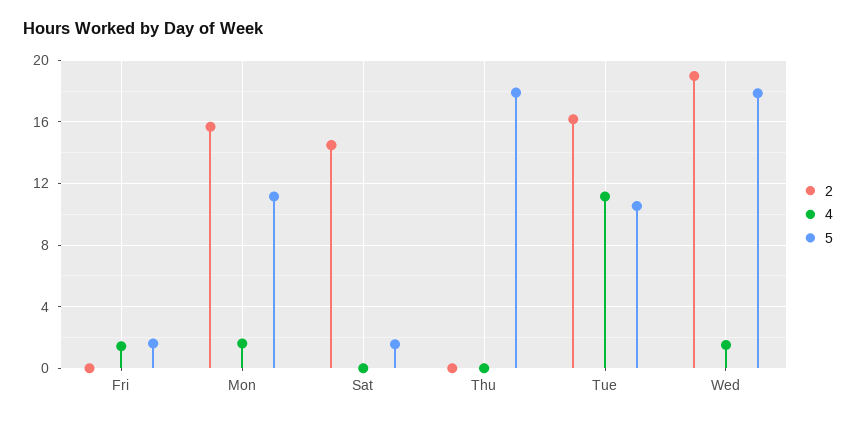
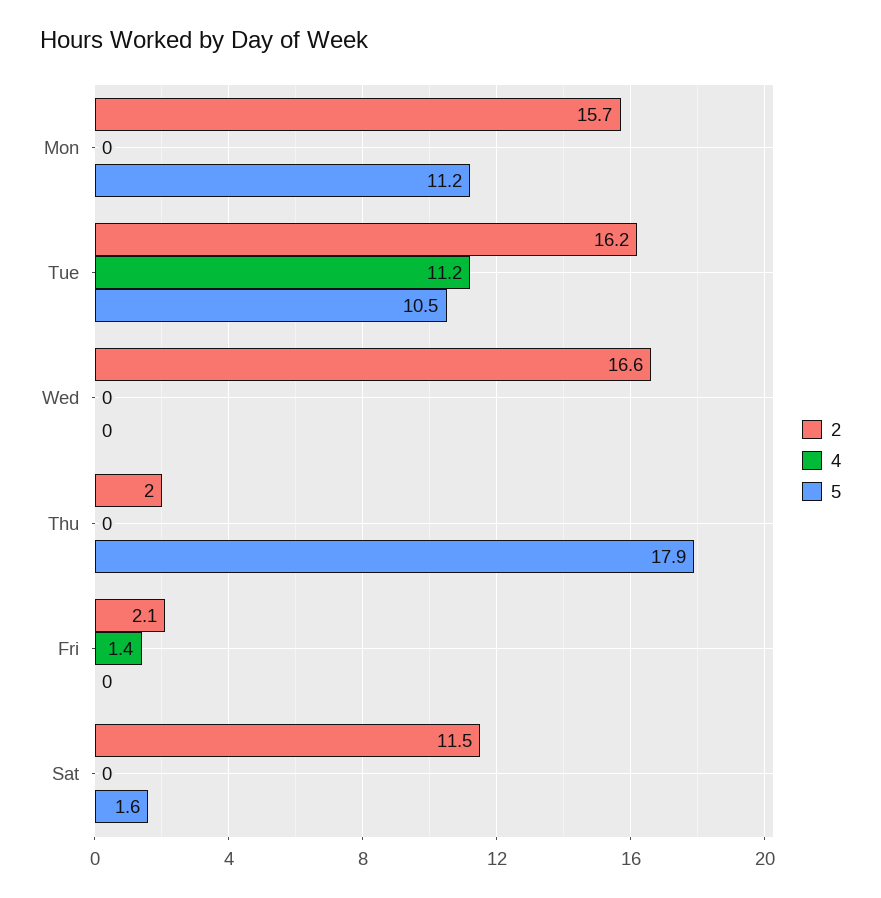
  {
    "2": {
-     "Fri": 0,
+     "Fri": 2.1,
      "Mon": 15.7,
-     "Sat": 14.5,
+     "Sat": 11.5,
-     "Thu": 0,
+     "Thu": 2,
      "Tue": 16.2,
-     "Wed": 19
+     "Wed": 16.6
    },
    "4": {
      "Fri": 1.4,
-     "Mon": 1.5,
+     "Mon": 0,
      "Sat": 0,
      "Thu": 0,
      "Tue": 11.2,
-     "Wed": 1.5
+     "Wed": 0
    },
    "5": {
-     "Fri": 1.5,
+     "Fri": 0,
      "Mon": 11.2,
      "Sat": 1.6,
      "Thu": 17.9,
      "Tue": 10.5,
-     "Wed": 18
+     "Wed": 0
    }
  }

